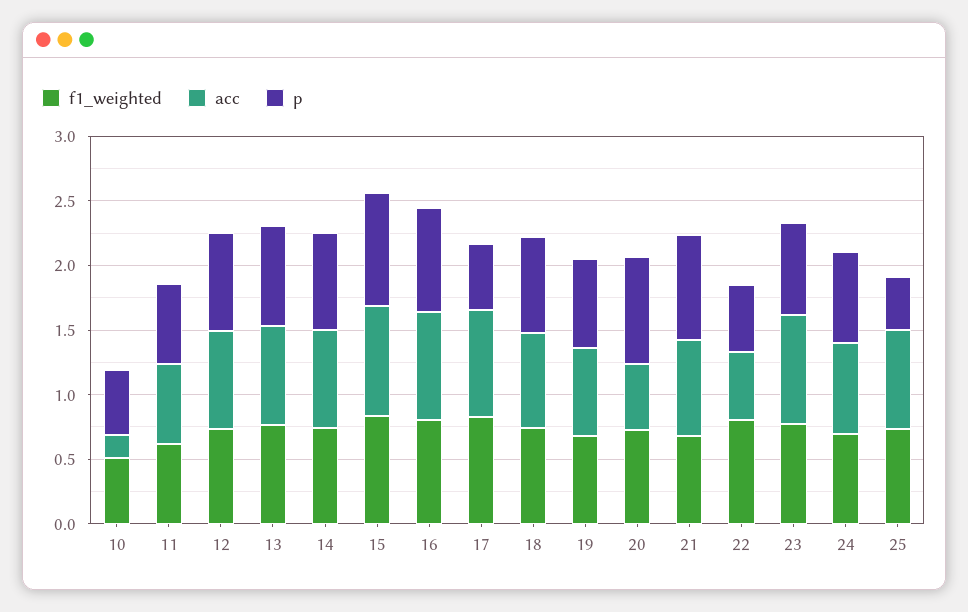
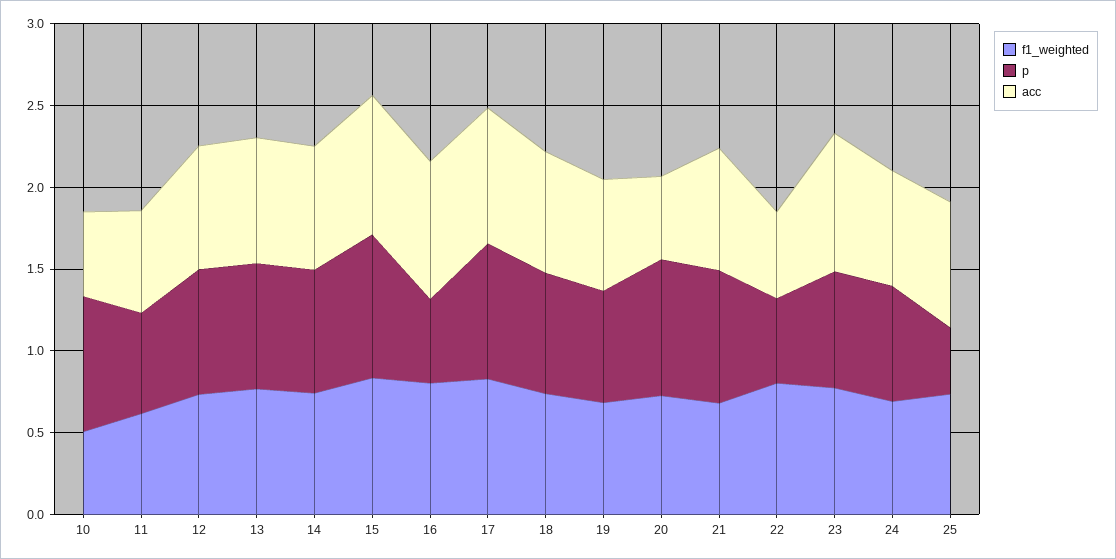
  {
    "f1_weighted": {
      "10": 0.5,
      "11": 0.6,
      "12": 0.7,
      "13": 0.8,
      "14": 0.7,
      "15": 0.8,
      "16": 0.8,
      "17": 0.8,
      "18": 0.7,
      "19": 0.7,
      "20": 0.7,
      "21": 0.7,
      "22": 0.8,
      "23": 0.8,
      "24": 0.7,
      "25": 0.7
    },
    "acc": {
-     "10": 0.2,
+     "10": 0.5,
      "11": 0.6,
      "12": 0.8,
      "13": 0.8,
      "14": 0.8,
      "15": 0.8,
      "16": 0.8,
      "17": 0.8,
      "18": 0.7,
      "19": 0.7,
      "20": 0.5,
      "21": 0.7,
      "22": 0.5,
      "23": 0.8,
      "24": 0.7,
      "25": 0.8
    },
    "p": {
-     "10": 0.5,
+     "10": 0.8,
      "11": 0.6,
      "12": 0.8,
      "13": 0.8,
      "14": 0.8,
      "15": 0.9,
-     "16": 0.8,
+     "16": 0.5,
-     "17": 0.5,
+     "17": 0.8,
      "18": 0.7,
      "19": 0.7,
      "20": 0.8,
      "21": 0.8,
      "22": 0.5,
      "23": 0.7,
      "24": 0.7,
      "25": 0.4
    }
  }

